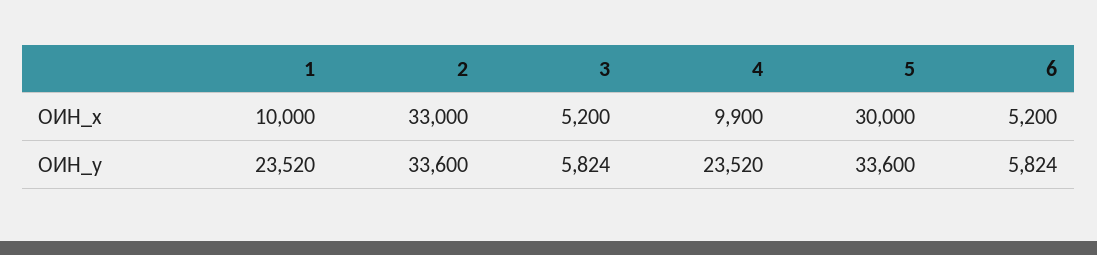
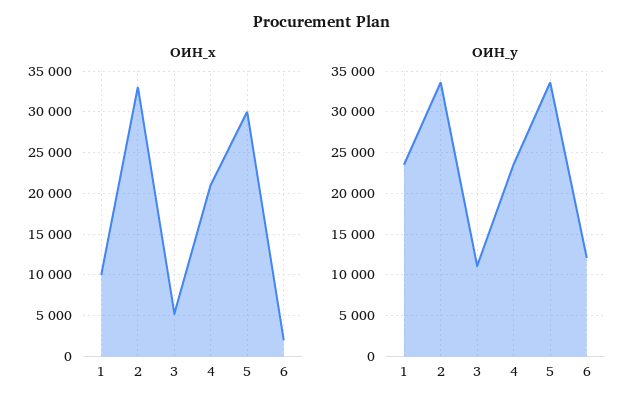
  {
    "ОИН_x": {
      "1": 10000,
      "2": 33000,
      "3": 5200,
-     "4": 9900,
+     "4": 21000,
      "5": 30000,
-     "6": 5200
+     "6": 2000
    },
    "ОИН_y": {
      "1": 23520,
      "2": 33600,
-     "3": 5824,
+     "3": 11000,
      "4": 23520,
      "5": 33600,
-     "6": 5824
+     "6": 12000
    }
  }

